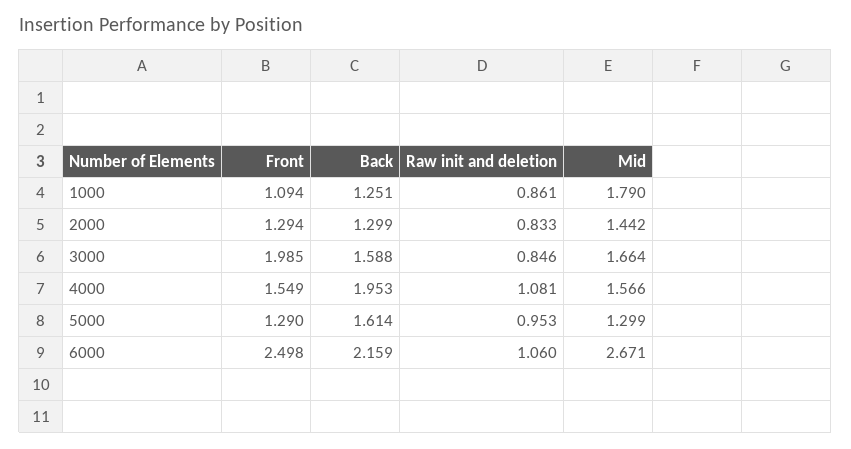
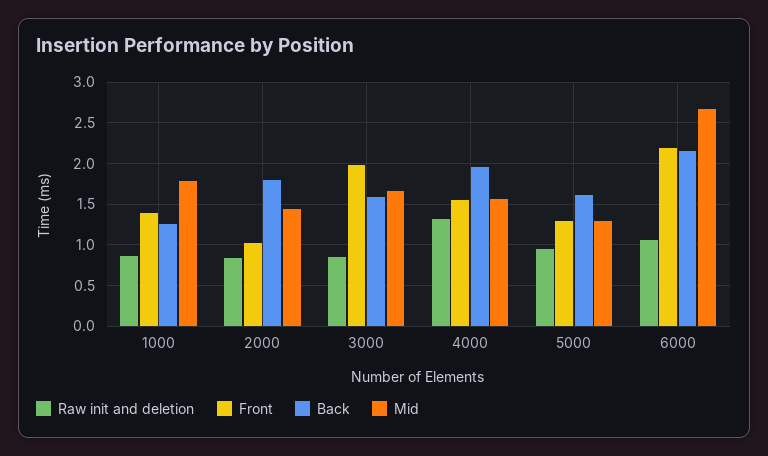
  {
    "Front": {
-     "1000": 1.094,
+     "1000": 1.4,
-     "2000": 1.294,
+     "2000": 1,
      "3000": 1.985,
      "4000": 1.549,
      "5000": 1.29,
-     "6000": 2.498
+     "6000": 2.2
    },
    "Back": {
      "1000": 1.251,
-     "2000": 1.299,
+     "2000": 1.8,
      "3000": 1.588,
      "4000": 1.953,
      "5000": 1.614,
      "6000": 2.159
    },
    "Raw init and deletion": {
      "1000": 0.861,
      "2000": 0.833,
      "3000": 0.846,
-     "4000": 1.081,
+     "4000": 1.3,
      "5000": 0.953,
      "6000": 1.06
    },
    "Mid": {
      "1000": 1.79,
      "2000": 1.442,
      "3000": 1.664,
      "4000": 1.566,
      "5000": 1.299,
      "6000": 2.671
    }
  }

